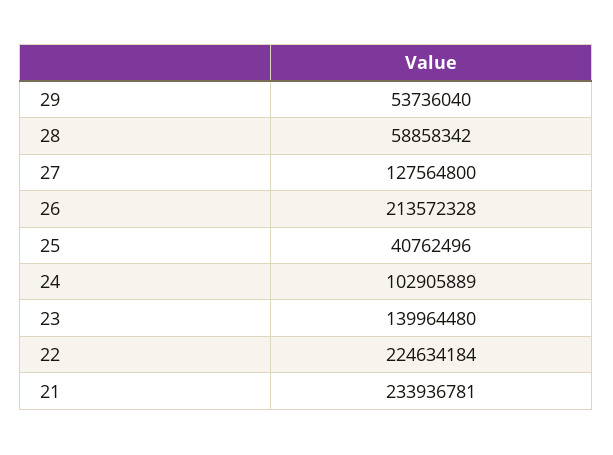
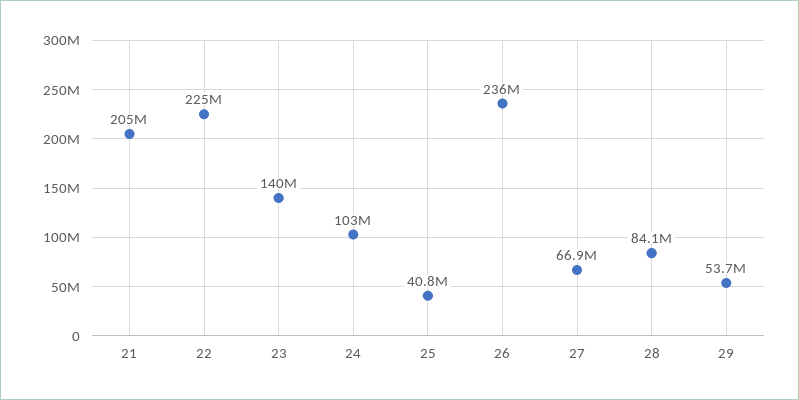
  {
    "29": 53736040,
-   "28": 58858342,
+   "28": 84100000,
-   "27": 127564800,
+   "27": 66900000,
-   "26": 213572328,
+   "26": 236000000,
    "25": 40762496,
    "24": 102905889,
    "23": 139964480,
    "22": 224634184,
-   "21": 233936781
+   "21": 205000000
  }

